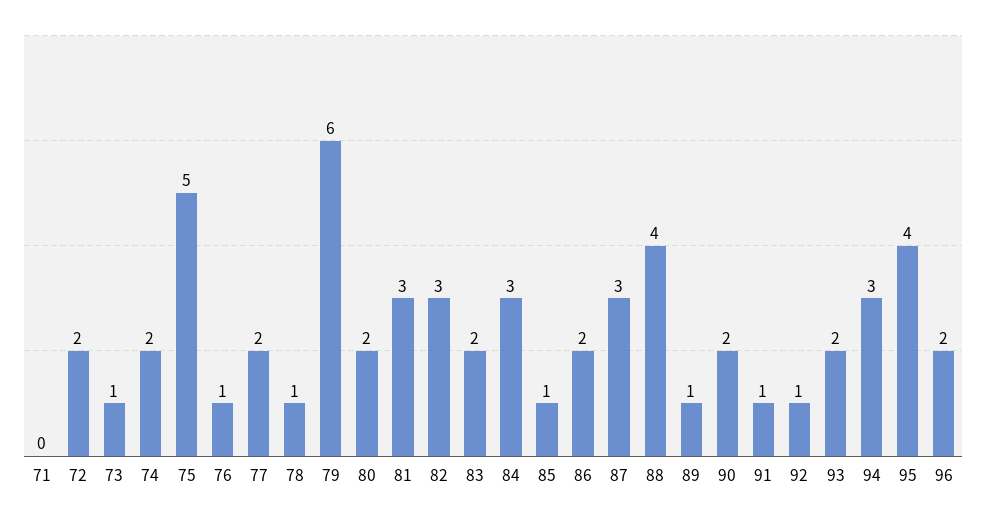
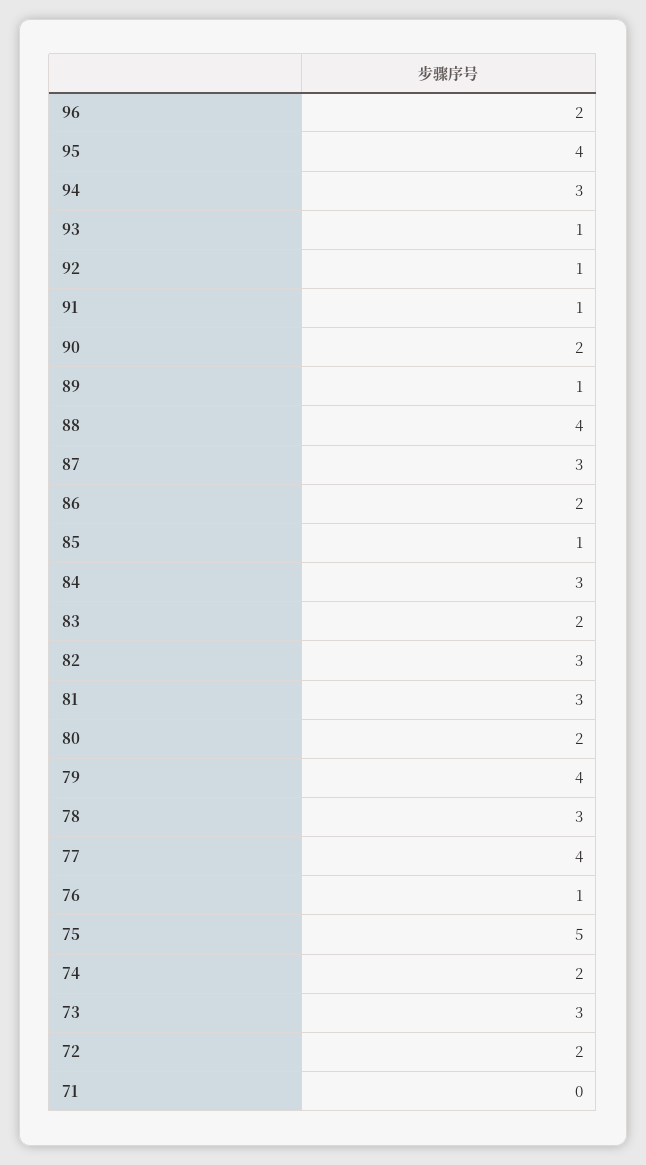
  {
    "71": 0,
    "72": 2,
-   "73": 1,
+   "73": 3,
    "74": 2,
    "75": 5,
    "76": 1,
-   "77": 2,
+   "77": 4,
-   "78": 1,
+   "78": 3,
-   "79": 6,
+   "79": 4,
    "80": 2,
    "81": 3,
    "82": 3,
    "83": 2,
    "84": 3,
    "85": 1,
    "86": 2,
    "87": 3,
    "88": 4,
    "89": 1,
    "90": 2,
    "91": 1,
    "92": 1,
-   "93": 2,
+   "93": 1,
    "94": 3,
    "95": 4,
    "96": 2
  }

